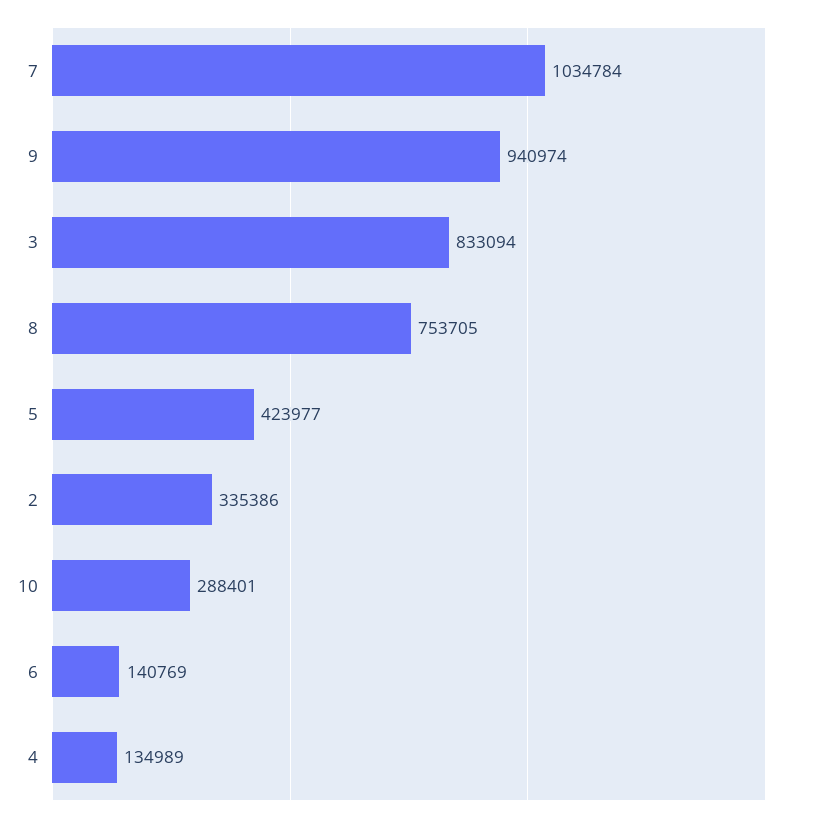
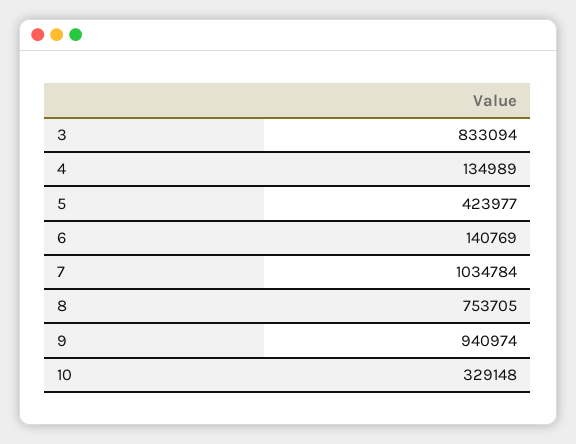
  {
    "7": 1034784,
    "9": 940974,
    "3": 833094,
    "8": 753705,
    "5": 423977,
-   "2": 335386,
-   "10": 288401,
+   "10": 329148,
    "6": 140769,
    "4": 134989
  }

